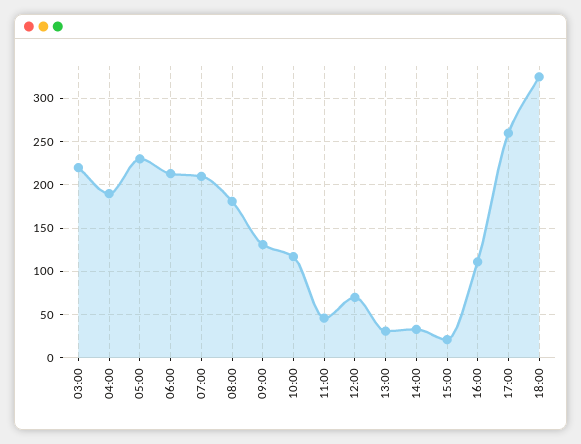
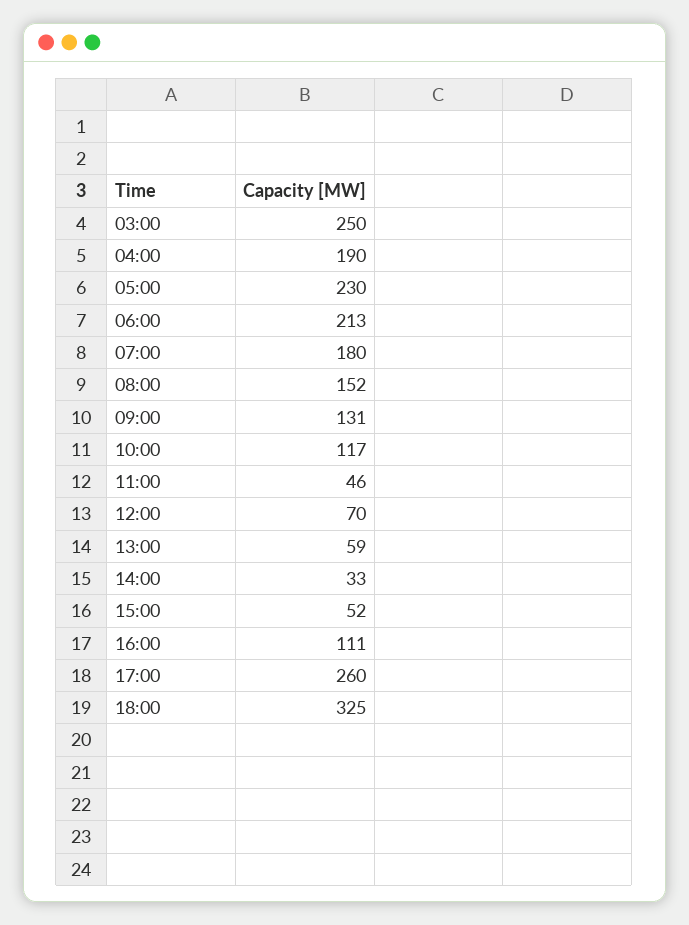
  {
-   "03:00": 220,
+   "03:00": 250,
    "04:00": 190,
    "05:00": 230,
    "06:00": 213,
-   "07:00": 210,
+   "07:00": 180,
-   "08:00": 180,
+   "08:00": 152,
    "09:00": 131,
    "10:00": 117,
    "11:00": 46,
    "12:00": 70,
-   "13:00": 30,
+   "13:00": 59,
    "14:00": 33,
-   "15:00": 20,
+   "15:00": 52,
    "16:00": 111,
    "17:00": 260,
    "18:00": 325
  }

